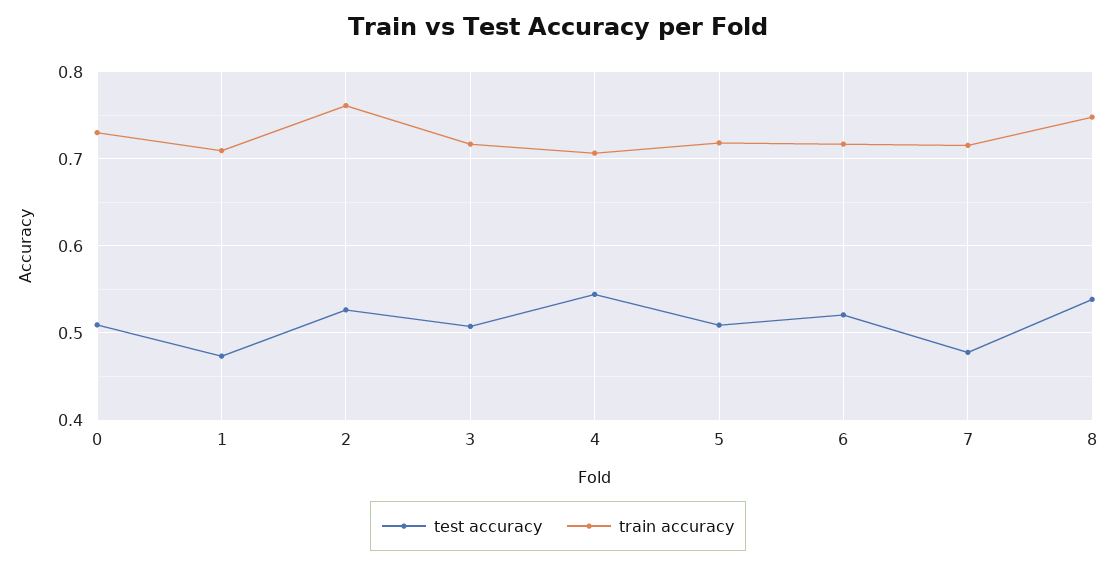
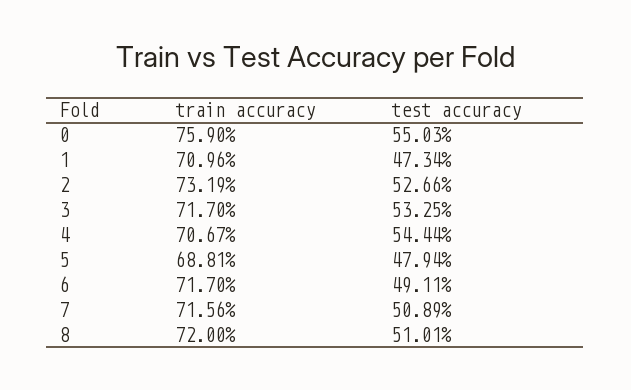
  {
    "test accuracy": {
-     "0": 0.51,
+     "0": 0.5503,
      "1": 0.4734,
      "2": 0.5266,
-     "3": 0.51,
+     "3": 0.5325,
      "4": 0.5444,
-     "5": 0.51,
+     "5": 0.4794,
-     "6": 0.52,
+     "6": 0.4911,
-     "7": 0.48,
+     "7": 0.5089,
-     "8": 0.54
+     "8": 0.5101
    },
    "train accuracy": {
-     "0": 0.73,
+     "0": 0.759,
      "1": 0.7096,
-     "2": 0.76,
+     "2": 0.7319,
      "3": 0.717,
      "4": 0.7067,
-     "5": 0.72,
+     "5": 0.6881,
      "6": 0.717,
      "7": 0.7156,
-     "8": 0.75
+     "8": 0.72
    }
  }

